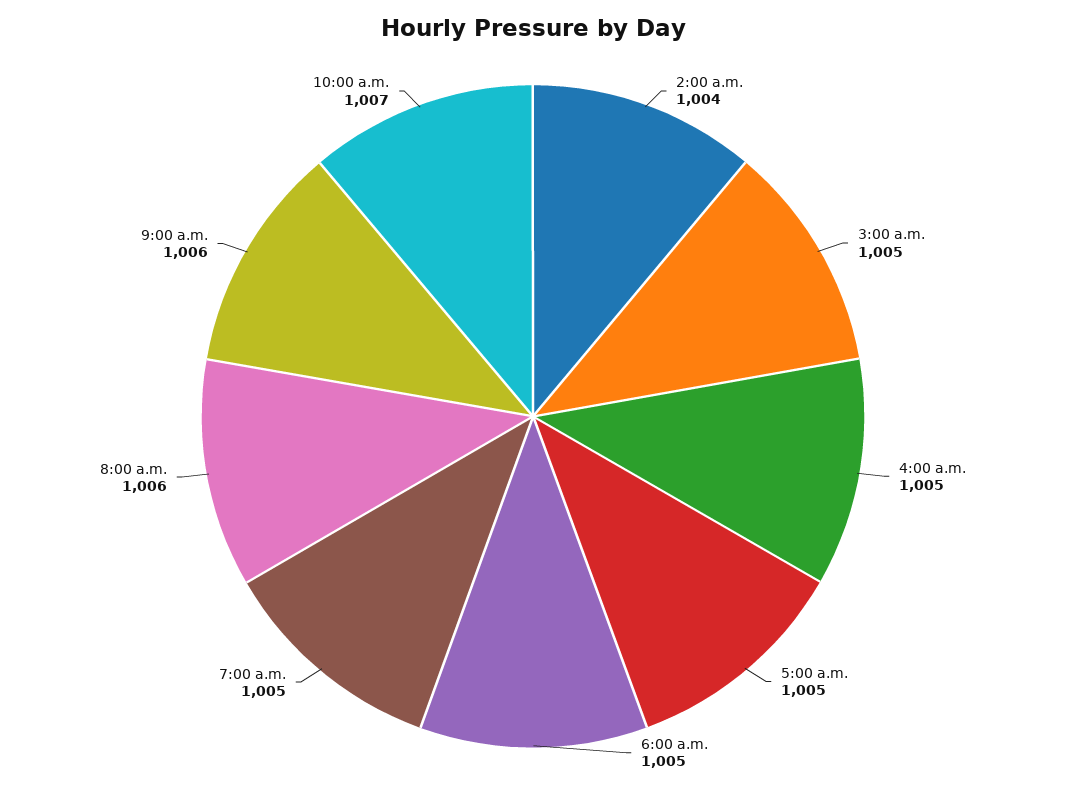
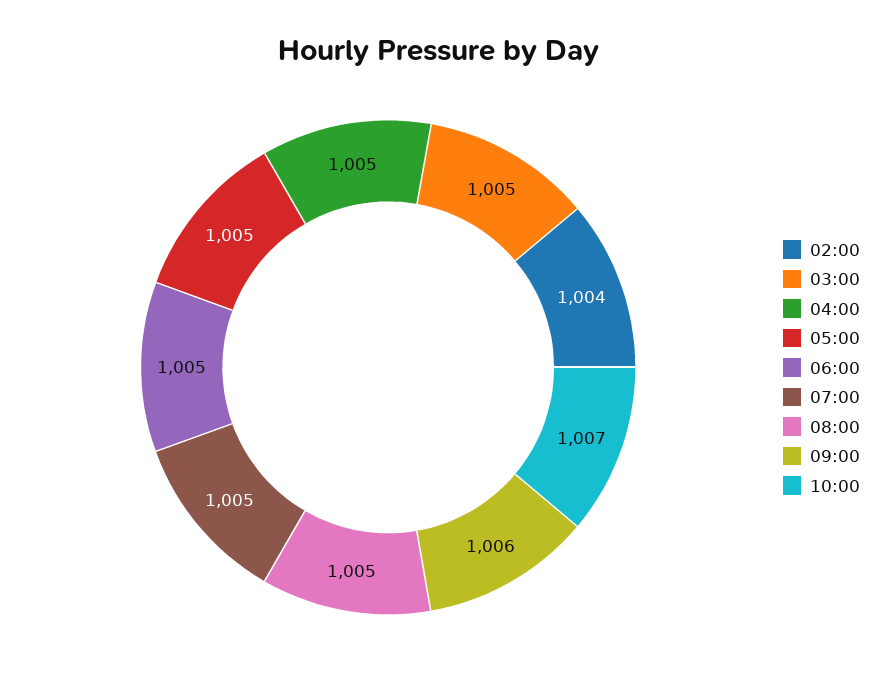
  {
    "2:00 a.m.": 1004,
    "3:00 a.m.": 1005,
    "4:00 a.m.": 1005,
    "5:00 a.m.": 1005,
    "6:00 a.m.": 1005,
    "7:00 a.m.": 1005,
-   "8:00 a.m.": 1006,
+   "8:00 a.m.": 1005,
    "9:00 a.m.": 1006,
    "10:00 a.m.": 1007
  }

